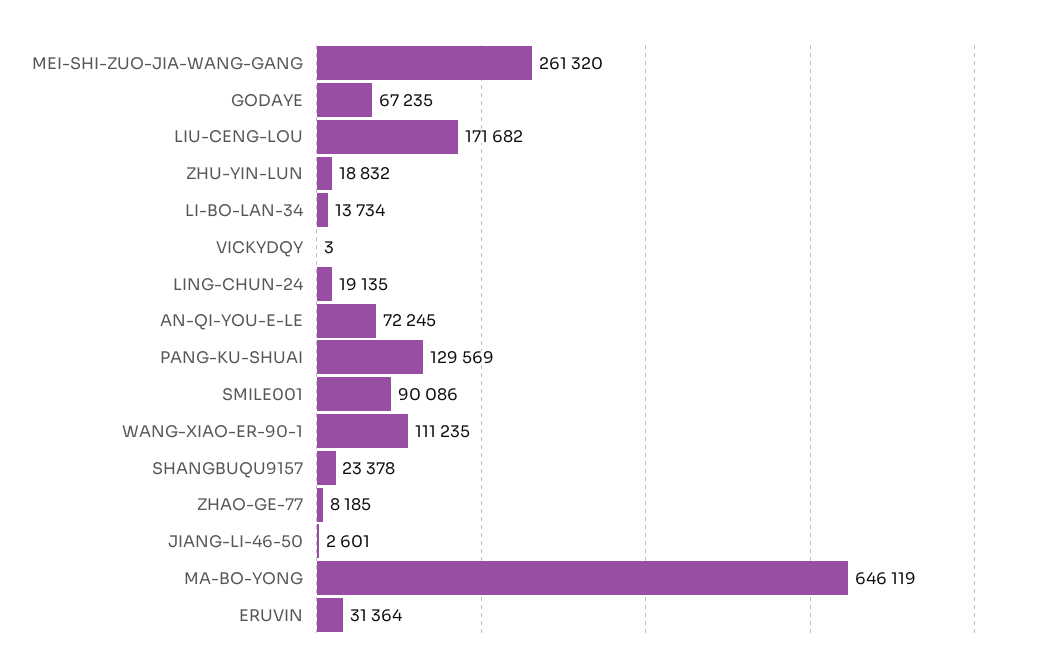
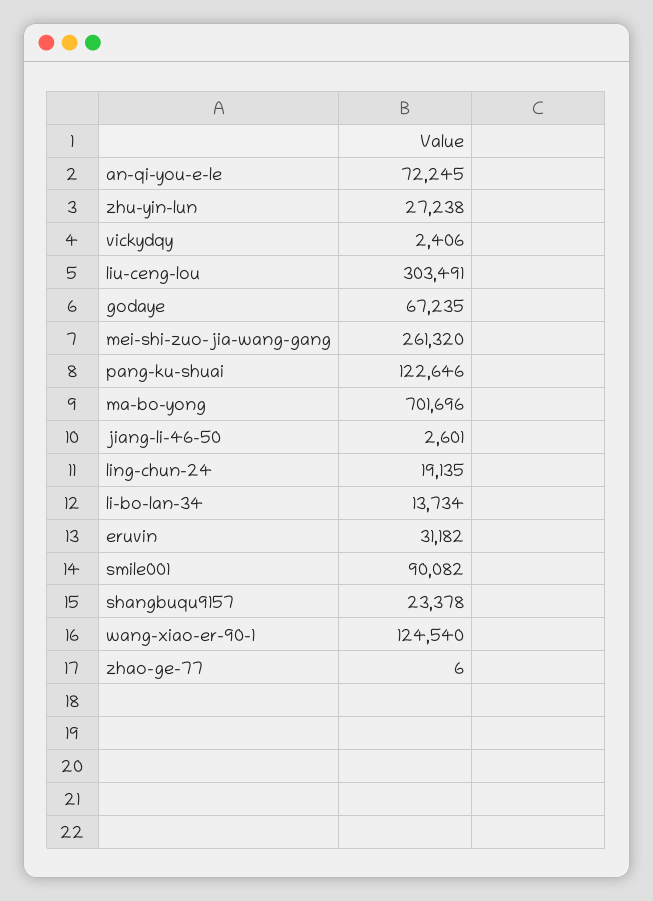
  {
    "MEI-SHI-ZUO-JIA-WANG-GANG": 261320,
    "GODAYE": 67235,
-   "LIU-CENG-LOU": 171682,
+   "LIU-CENG-LOU": 303491,
-   "ZHU-YIN-LUN": 18832,
+   "ZHU-YIN-LUN": 27238,
    "LI-BO-LAN-34": 13734,
-   "VICKYDQY": 3,
+   "VICKYDQY": 2406,
    "LING-CHUN-24": 19135,
    "AN-QI-YOU-E-LE": 72245,
-   "PANG-KU-SHUAI": 129569,
+   "PANG-KU-SHUAI": 122646,
-   "SMILE001": 90086,
+   "SMILE001": 90082,
-   "WANG-XIAO-ER-90-1": 111235,
+   "WANG-XIAO-ER-90-1": 124540,
    "SHANGBUQU9157": 23378,
-   "ZHAO-GE-77": 8185,
+   "ZHAO-GE-77": 6,
    "JIANG-LI-46-50": 2601,
-   "MA-BO-YONG": 646119,
+   "MA-BO-YONG": 701696,
-   "ERUVIN": 31364
+   "ERUVIN": 31182
  }

